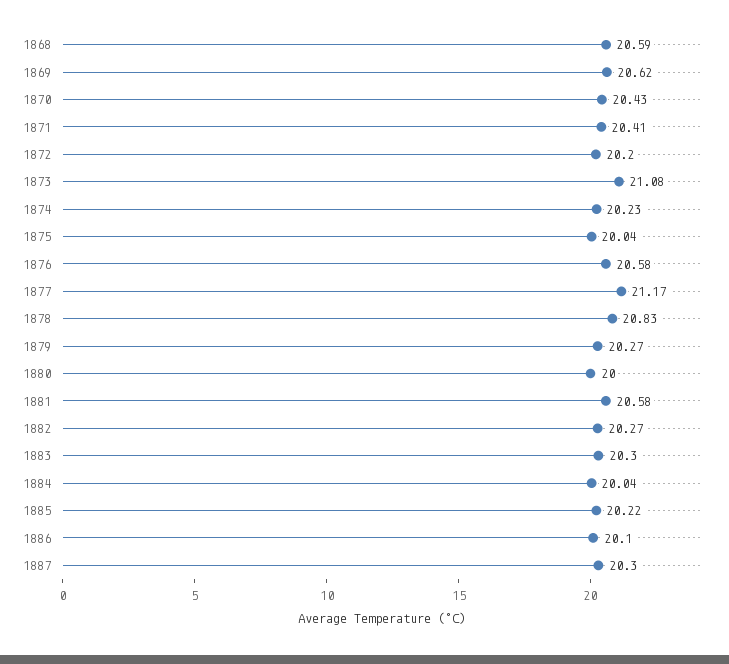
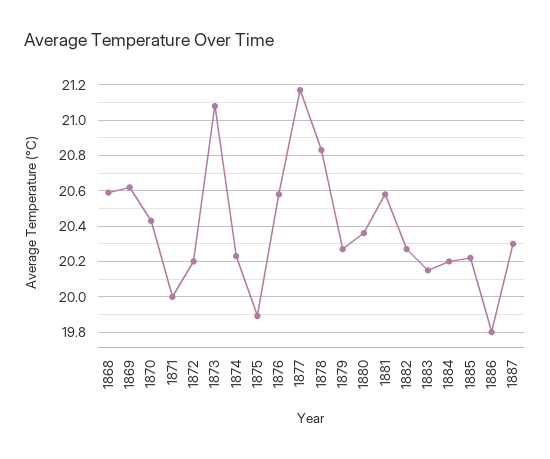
  {
    "1868": 20.59,
    "1869": 20.62,
    "1870": 20.43,
-   "1871": 20.41,
+   "1871": 20,
    "1872": 20.2,
    "1873": 21.08,
    "1874": 20.23,
-   "1875": 20.04,
+   "1875": 19.9,
    "1876": 20.58,
    "1877": 21.17,
    "1878": 20.83,
    "1879": 20.27,
-   "1880": 20,
+   "1880": 20.35,
    "1881": 20.58,
    "1882": 20.27,
-   "1883": 20.3,
+   "1883": 20.15,
-   "1884": 20.04,
+   "1884": 20.2,
    "1885": 20.22,
-   "1886": 20.1,
+   "1886": 19.8,
    "1887": 20.3
  }

